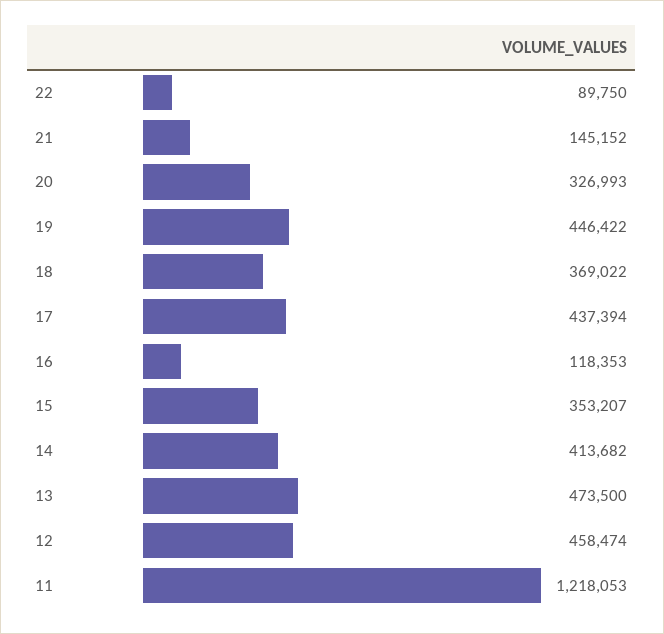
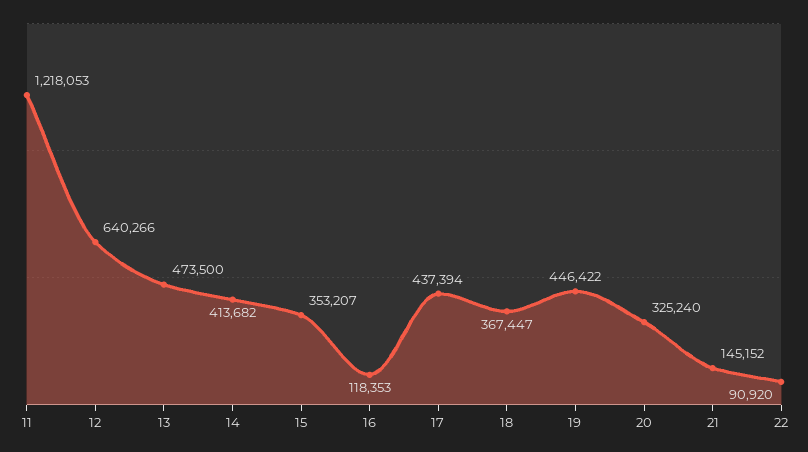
  {
-   "22": 89750,
+   "22": 90920,
    "21": 145152,
-   "20": 326993,
+   "20": 325240,
    "19": 446422,
-   "18": 369022,
+   "18": 367447,
    "17": 437394,
    "16": 118353,
    "15": 353207,
    "14": 413682,
    "13": 473500,
-   "12": 458474,
+   "12": 640266,
    "11": 1218053
  }

